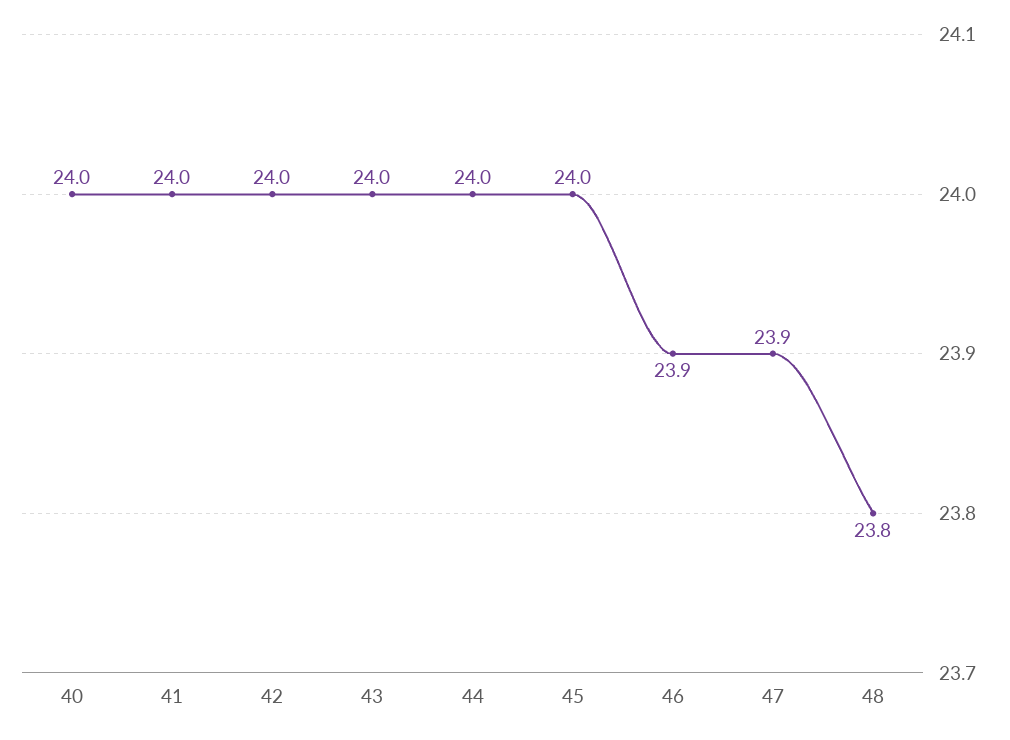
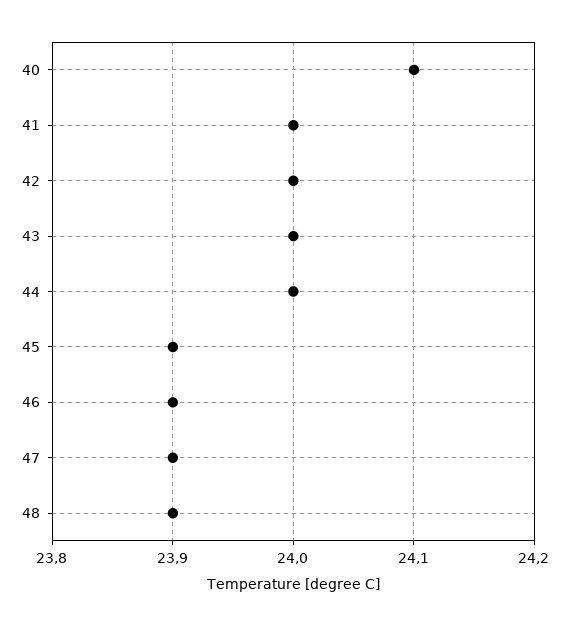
  {
-   "40": 24,
+   "40": 24.1,
    "41": 24,
    "42": 24,
    "43": 24,
    "44": 24,
-   "45": 24,
+   "45": 23.9,
    "46": 23.9,
    "47": 23.9,
-   "48": 23.8
+   "48": 23.9
  }

